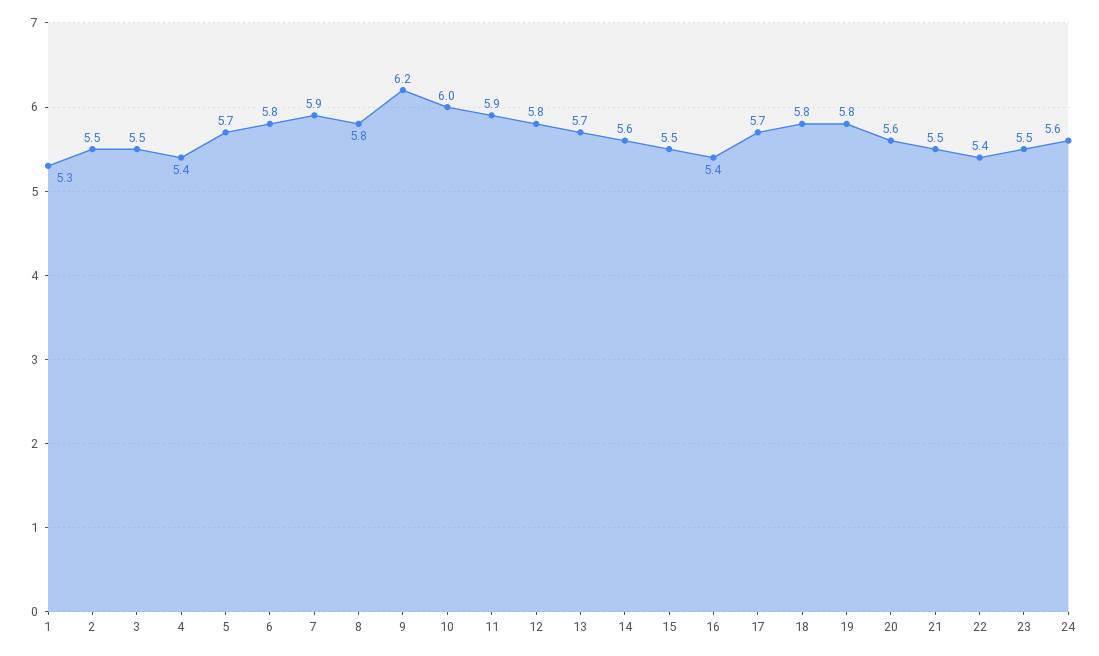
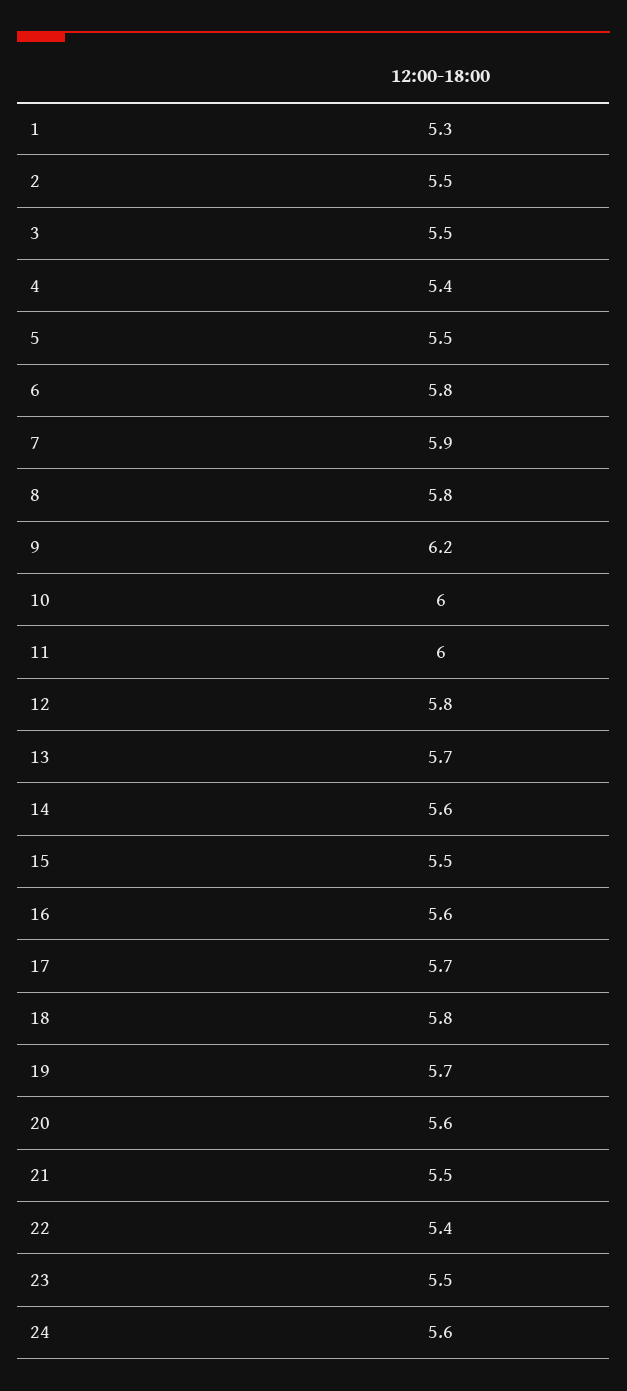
  {
    "1": 5.3,
    "2": 5.5,
    "3": 5.5,
    "4": 5.4,
-   "5": 5.7,
+   "5": 5.5,
    "6": 5.8,
    "7": 5.9,
    "8": 5.8,
    "9": 6.2,
    "10": 6,
-   "11": 5.9,
+   "11": 6,
    "12": 5.8,
    "13": 5.7,
    "14": 5.6,
    "15": 5.5,
-   "16": 5.4,
+   "16": 5.6,
    "17": 5.7,
    "18": 5.8,
-   "19": 5.8,
+   "19": 5.7,
    "20": 5.6,
    "21": 5.5,
    "22": 5.4,
    "23": 5.5,
    "24": 5.6
  }

